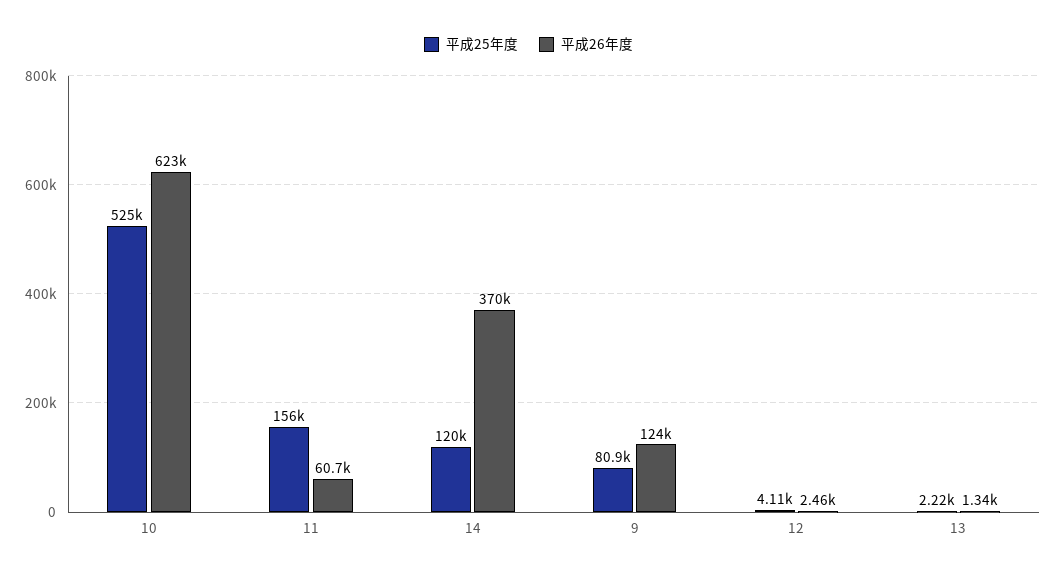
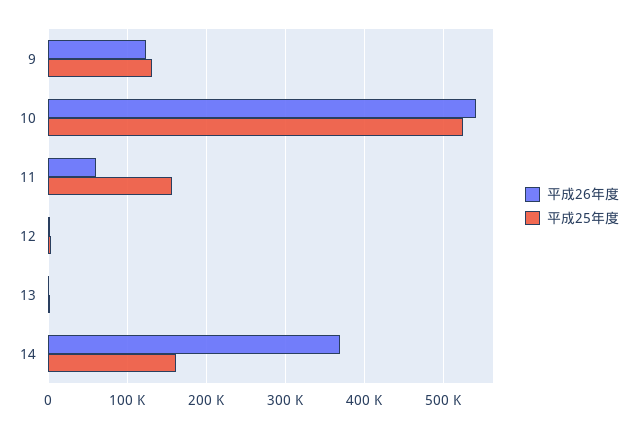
  {
    "平成25年度": {
      "10": 525000,
      "11": 156000,
-     "14": 120000,
+     "14": 160000,
-     "9": 80900,
+     "9": 130000,
      "12": 4110,
      "13": 2220
    },
    "平成26年度": {
-     "10": 623000,
+     "10": 540000,
      "11": 60700,
      "14": 370000,
      "9": 124000,
      "12": 2460,
      "13": 1340
    }
  }

